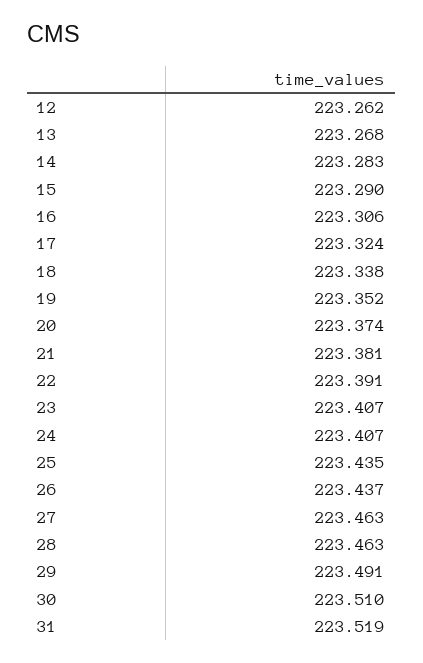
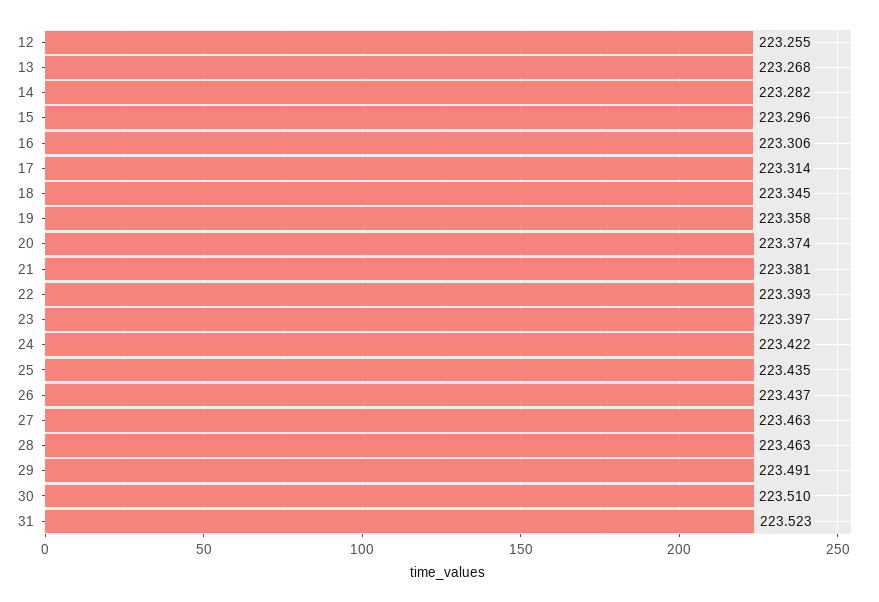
  {
-   "12": 223.262,
+   "12": 223.255,
    "13": 223.268,
-   "14": 223.283,
+   "14": 223.282,
-   "15": 223.29,
+   "15": 223.296,
    "16": 223.306,
-   "17": 223.324,
+   "17": 223.314,
-   "18": 223.338,
+   "18": 223.345,
-   "19": 223.352,
+   "19": 223.358,
    "20": 223.374,
    "21": 223.381,
-   "22": 223.391,
+   "22": 223.393,
-   "23": 223.407,
+   "23": 223.397,
-   "24": 223.407,
+   "24": 223.422,
    "25": 223.435,
    "26": 223.437,
    "27": 223.463,
    "28": 223.463,
    "29": 223.491,
    "30": 223.51,
-   "31": 223.519
+   "31": 223.523
  }

